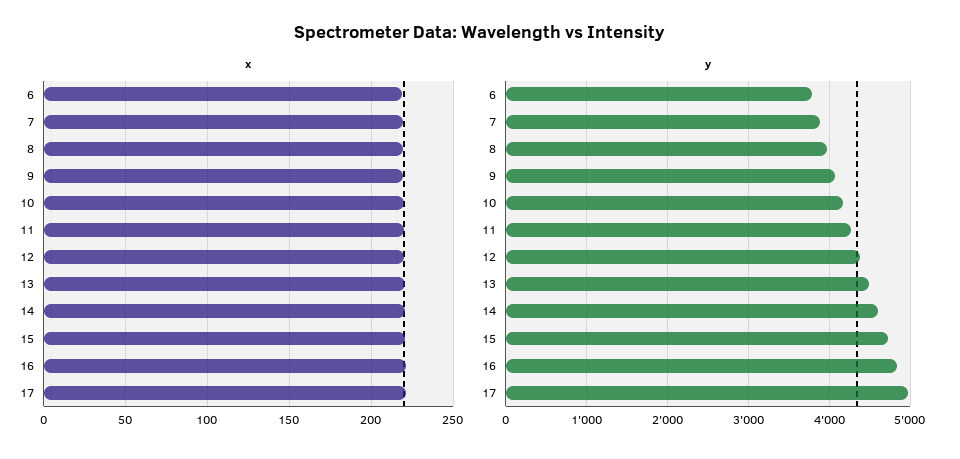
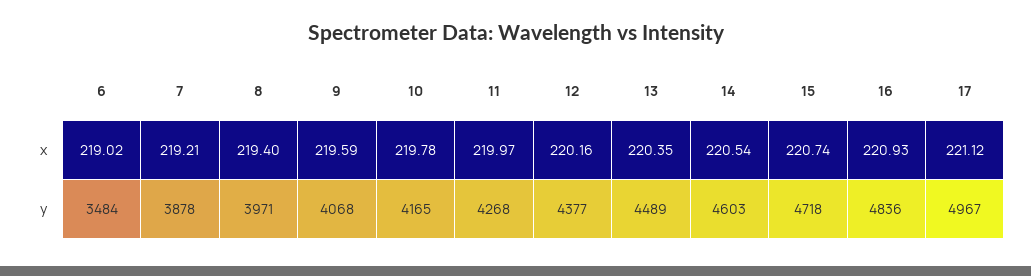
  {
    "x": {
      "6": 219.02,
      "7": 219.21,
      "8": 219.4,
      "9": 219.59,
      "10": 219.78,
      "11": 219.97,
      "12": 220.16,
      "13": 220.35,
      "14": 220.54,
      "15": 220.74,
      "16": 220.93,
      "17": 221.12
    },
    "y": {
-     "6": 3800,
+     "6": 3484,
      "7": 3878,
      "8": 3971,
      "9": 4068,
      "10": 4165,
      "11": 4268,
      "12": 4377,
      "13": 4489,
      "14": 4603,
      "15": 4718,
      "16": 4836,
      "17": 4967
    }
  }

